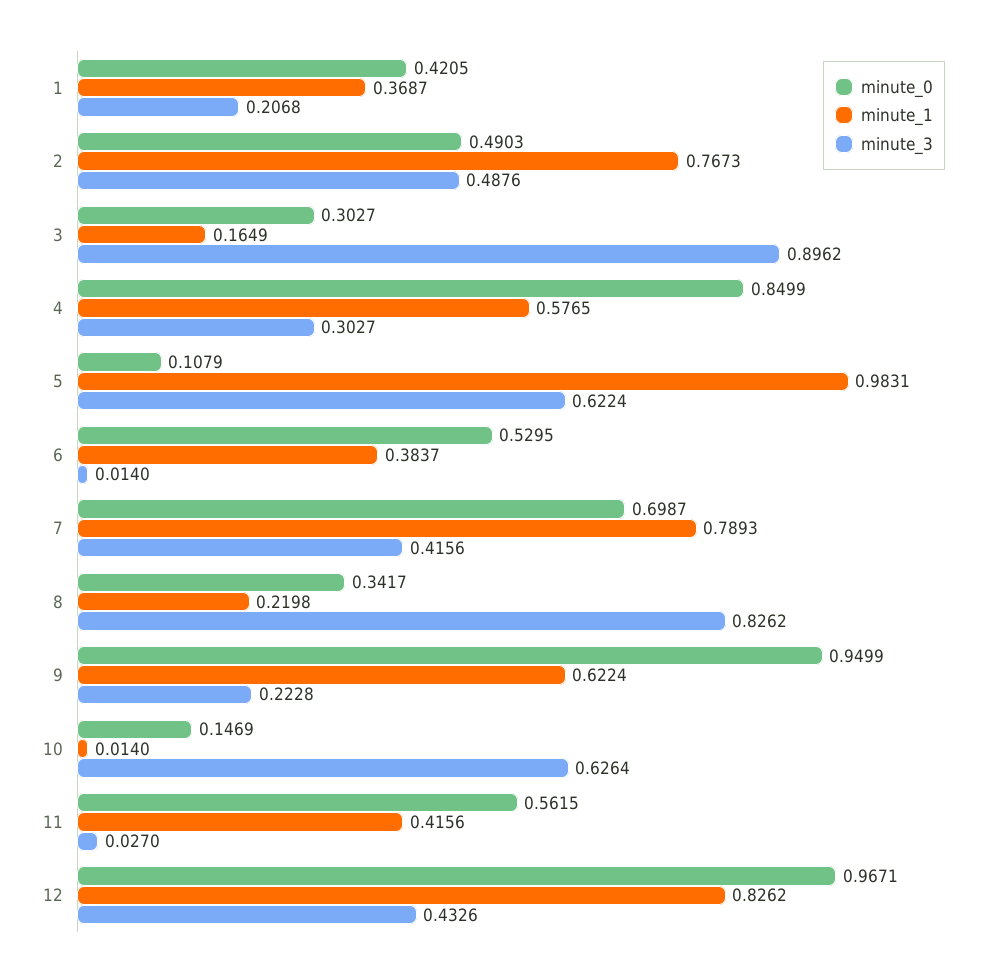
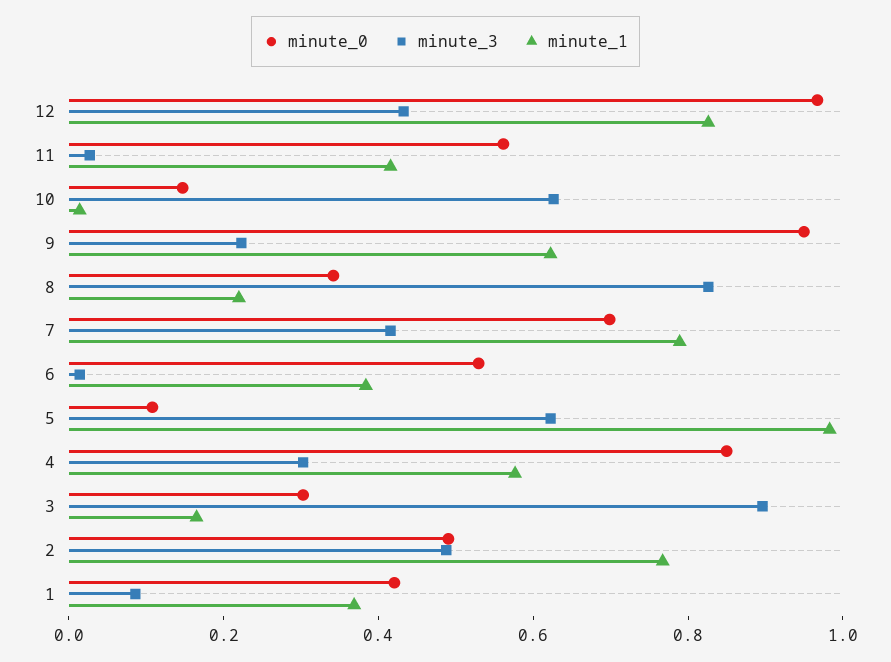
  {
    "minute_0": {
      "1": 0.4205,
      "2": 0.4903,
      "3": 0.3027,
      "4": 0.8499,
      "5": 0.1079,
      "6": 0.5295,
      "7": 0.6987,
      "8": 0.3417,
      "9": 0.9499,
      "10": 0.1469,
      "11": 0.5615,
      "12": 0.9671
    },
    "minute_1": {
      "1": 0.3687,
      "2": 0.7673,
      "3": 0.1649,
      "4": 0.5765,
      "5": 0.9831,
      "6": 0.3837,
      "7": 0.7893,
      "8": 0.2198,
      "9": 0.6224,
      "10": 0.014,
      "11": 0.4156,
      "12": 0.8262
    },
    "minute_3": {
-     "1": 0.2068,
+     "1": 0.1,
      "2": 0.4876,
      "3": 0.8962,
      "4": 0.3027,
      "5": 0.6224,
      "6": 0.014,
      "7": 0.4156,
      "8": 0.8262,
      "9": 0.2228,
      "10": 0.6264,
      "11": 0.027,
      "12": 0.4326
    }
  }

